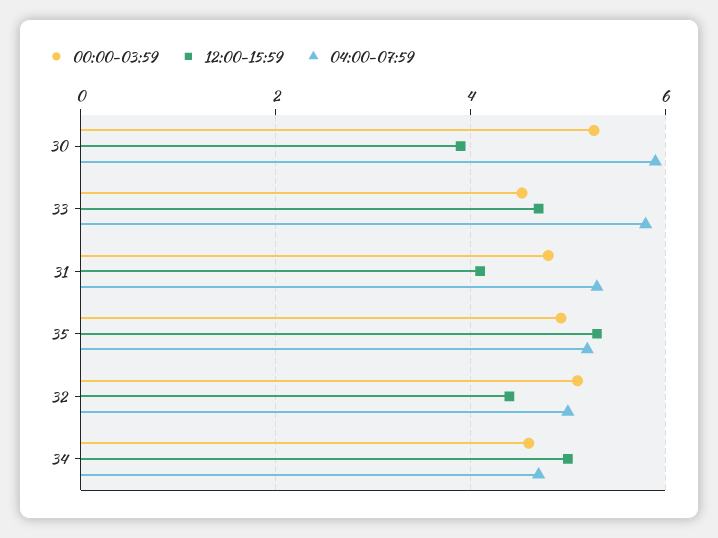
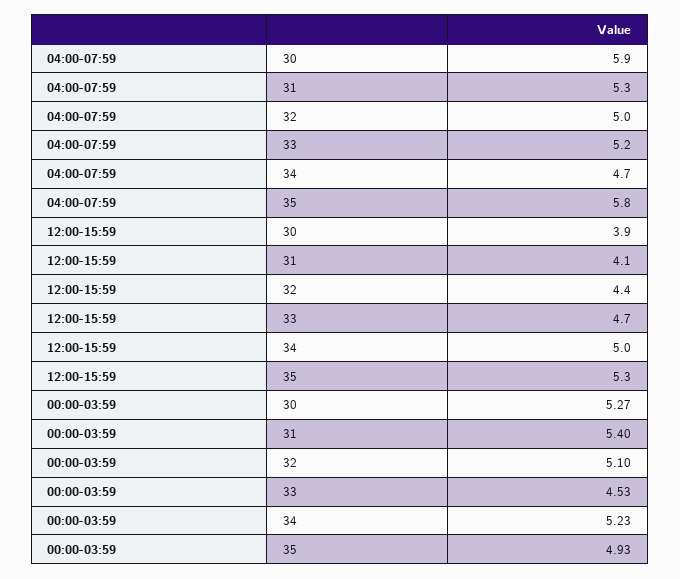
  {
    "00:00-03:59": {
      "30": 5.27,
      "33": 4.53,
-     "31": 4.8,
+     "31": 5.4,
      "35": 4.93,
      "32": 5.1,
-     "34": 4.6
+     "34": 5.23
    },
    "12:00-15:59": {
      "30": 3.9,
      "33": 4.7,
      "31": 4.1,
      "35": 5.3,
      "32": 4.4,
      "34": 5
    },
    "04:00-07:59": {
      "30": 5.9,
-     "33": 5.8,
+     "33": 5.2,
      "31": 5.3,
-     "35": 5.2,
+     "35": 5.8,
      "32": 5,
      "34": 4.7
    }
  }

